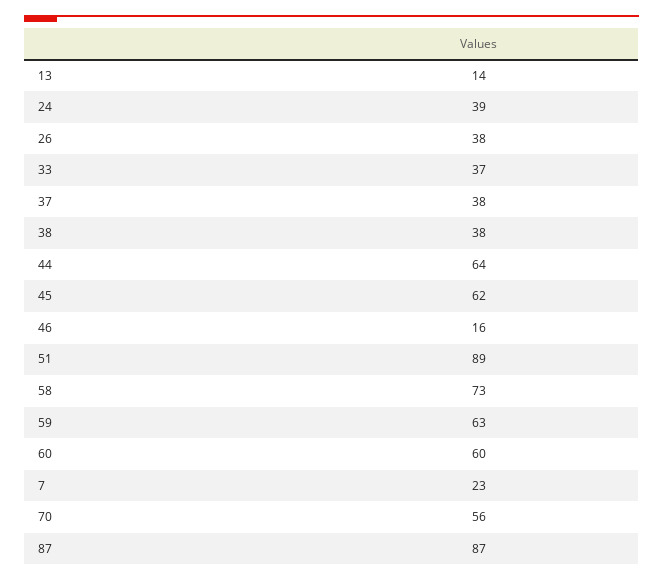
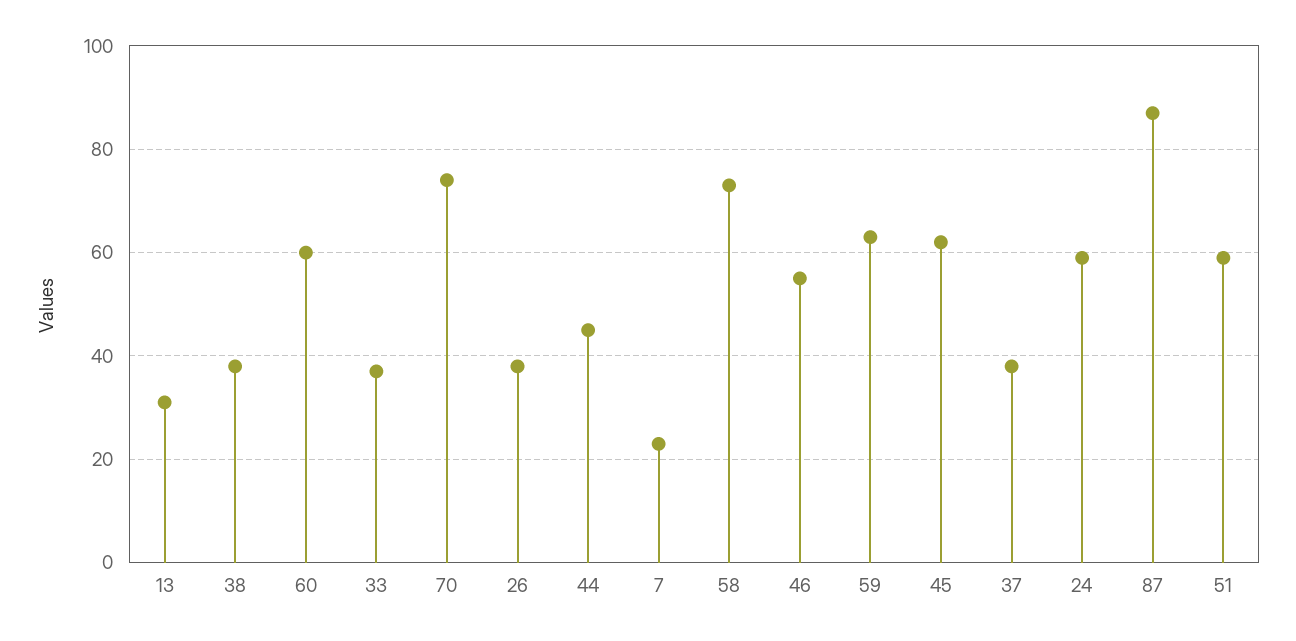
  {
-   "13": 14,
+   "13": 30,
-   "24": 39,
+   "24": 60,
    "26": 38,
    "33": 37,
    "37": 38,
    "38": 38,
-   "44": 64,
+   "44": 45,
    "45": 62,
-   "46": 16,
+   "46": 55,
-   "51": 89,
+   "51": 60,
    "58": 73,
    "59": 63,
    "60": 60,
    "7": 23,
-   "70": 56,
+   "70": 75,
    "87": 87
  }

